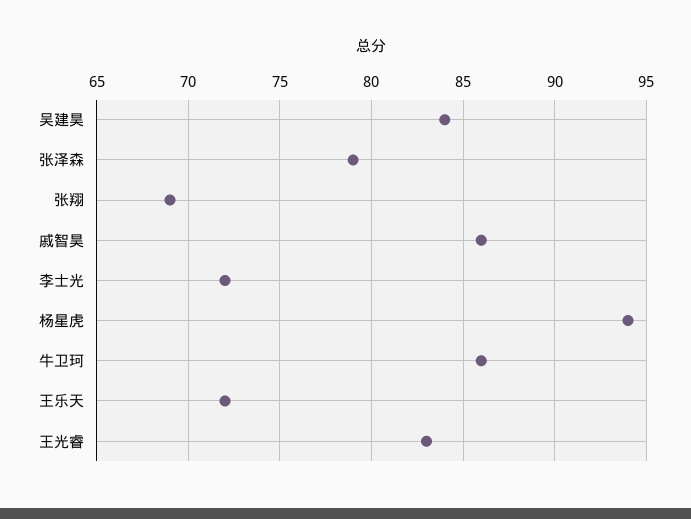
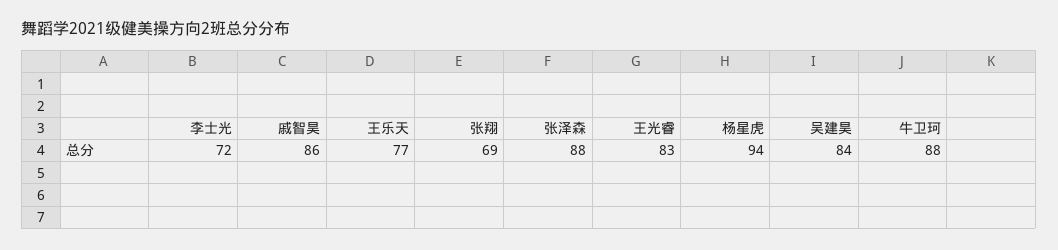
  {
    "吴建昊": 84,
-   "张泽森": 79,
+   "张泽森": 88,
    "张翔": 69,
    "戚智昊": 86,
    "李士光": 72,
    "杨星虎": 94,
-   "牛卫珂": 86,
+   "牛卫珂": 88,
-   "王乐天": 72,
+   "王乐天": 77,
    "王光睿": 83
  }

